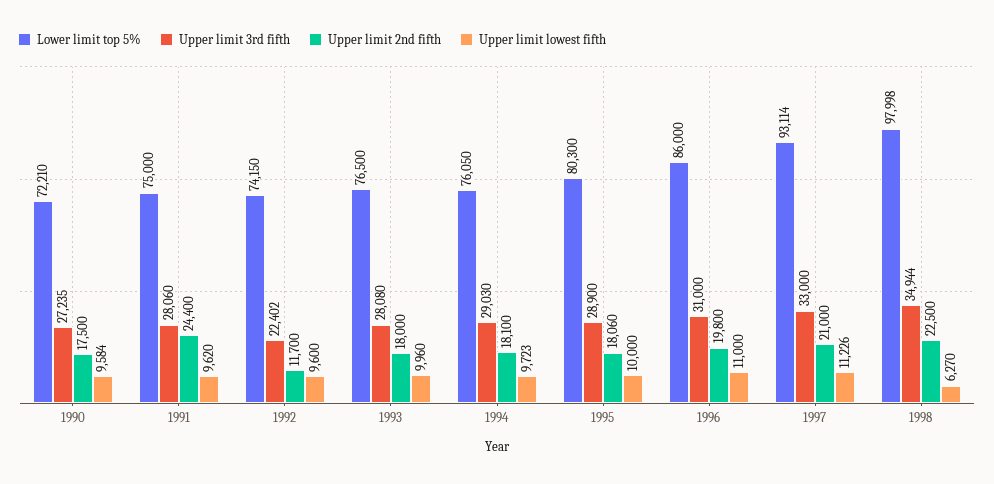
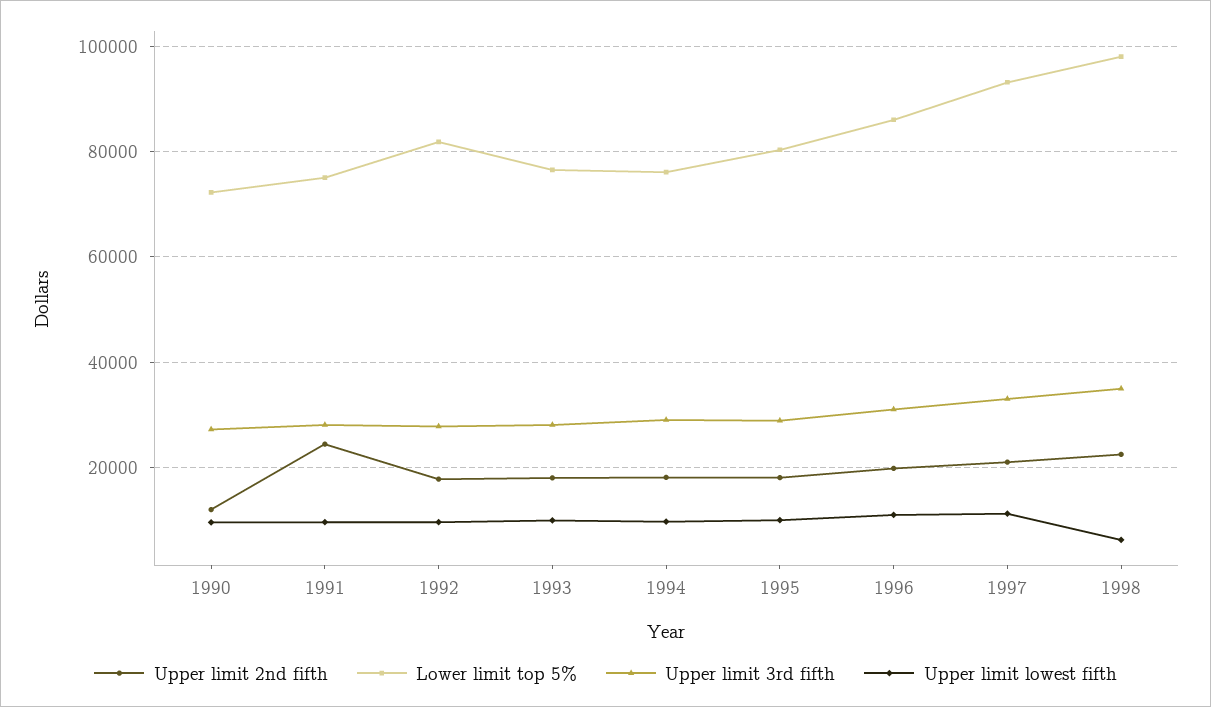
  {
    "Lower limit top 5%": {
      "1990": 72210,
      "1991": 75000,
-     "1992": 74150,
+     "1992": 82000,
      "1993": 76500,
      "1994": 76050,
      "1995": 80300,
      "1996": 86000,
      "1997": 93114,
      "1998": 97998
    },
    "Upper limit 3rd fifth": {
      "1990": 27235,
      "1991": 28060,
-     "1992": 22402,
+     "1992": 28000,
      "1993": 28080,
      "1994": 29030,
      "1995": 28900,
      "1996": 31000,
      "1997": 33000,
      "1998": 34944
    },
    "Upper limit 2nd fifth": {
-     "1990": 17500,
+     "1990": 12000,
      "1991": 24400,
-     "1992": 11700,
+     "1992": 18000,
      "1993": 18000,
      "1994": 18100,
      "1995": 18060,
      "1996": 19800,
      "1997": 21000,
      "1998": 22500
    },
    "Upper limit lowest fifth": {
      "1990": 9584,
      "1991": 9620,
      "1992": 9600,
      "1993": 9960,
      "1994": 9723,
      "1995": 10000,
      "1996": 11000,
      "1997": 11226,
      "1998": 6270
    }
  }

